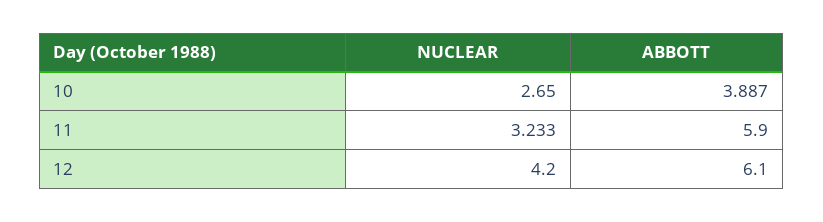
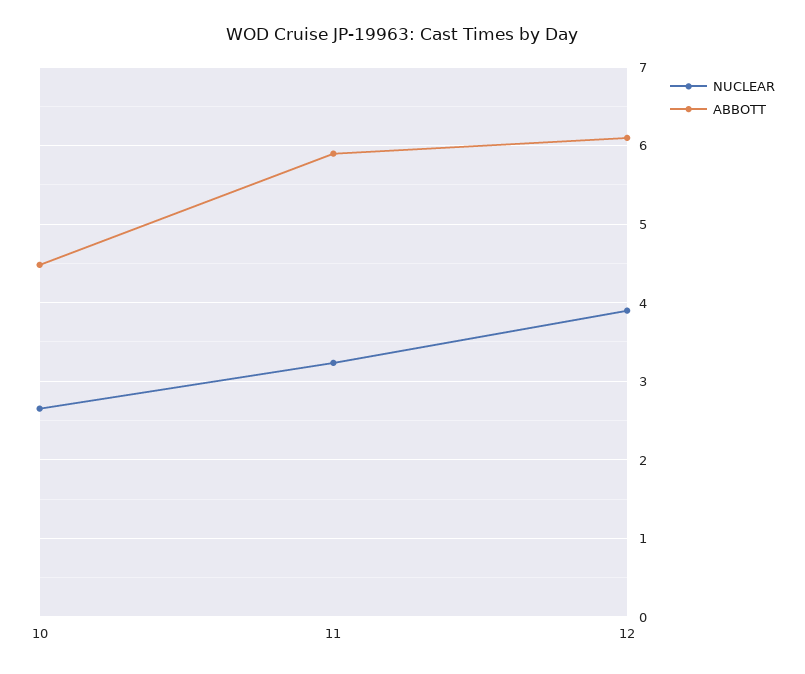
  {
    "NUCLEAR": {
      "10": 2.65,
      "11": 3.233,
-     "12": 4.2
+     "12": 3.9
    },
    "ABBOTT": {
-     "10": 3.887,
+     "10": 4.5,
      "11": 5.9,
      "12": 6.1
    }
  }

